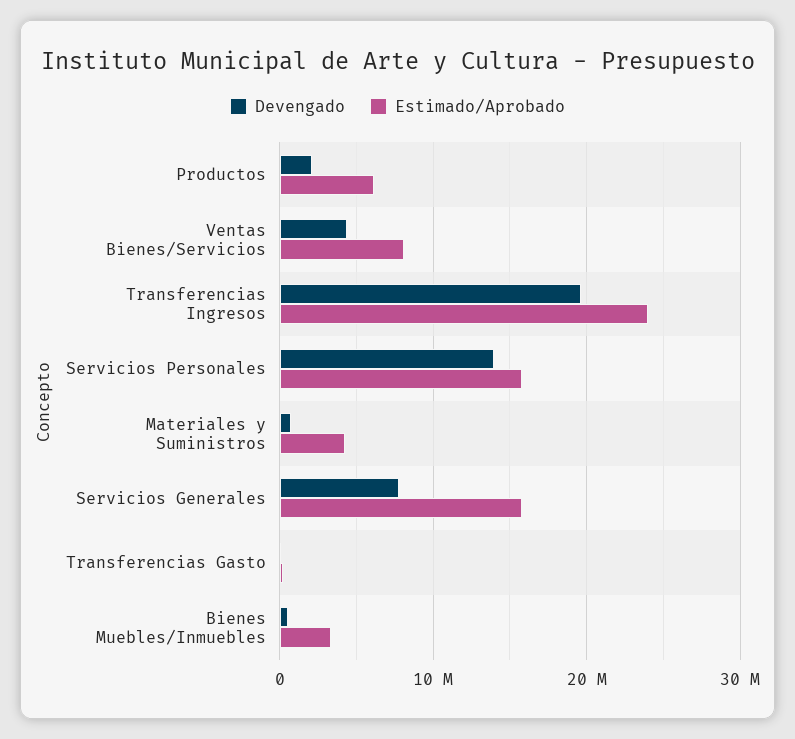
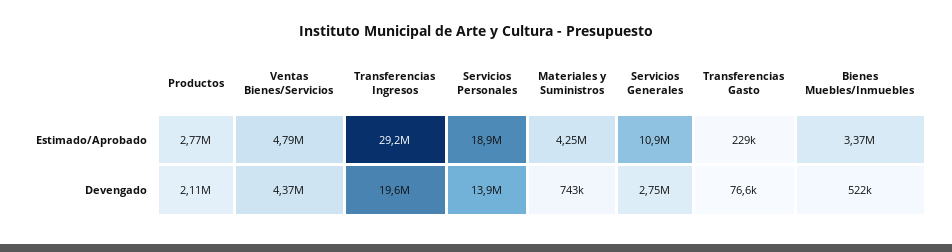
  {
    "Devengado": {
      "Productos": 2110000,
      "Ventas Bienes/Servicios": 4370000,
      "Transferencias Ingresos": 19600000,
      "Servicios Personales": 13900000,
      "Materiales y Suministros": 743000,
-     "Servicios Generales": 8000000,
+     "Servicios Generales": 2750000,
      "Transferencias Gasto": 76600,
      "Bienes Muebles/Inmuebles": 522000
    },
    "Estimado/Aprobado": {
-     "Productos": 6000000,
+     "Productos": 2770000,
-     "Ventas Bienes/Servicios": 8000000,
+     "Ventas Bienes/Servicios": 4790000,
-     "Transferencias Ingresos": 24000000,
+     "Transferencias Ingresos": 29200000,
-     "Servicios Personales": 16000000,
+     "Servicios Personales": 18900000,
      "Materiales y Suministros": 4250000,
-     "Servicios Generales": 16000000,
+     "Servicios Generales": 10900000,
      "Transferencias Gasto": 229000,
      "Bienes Muebles/Inmuebles": 3370000
    }
  }

